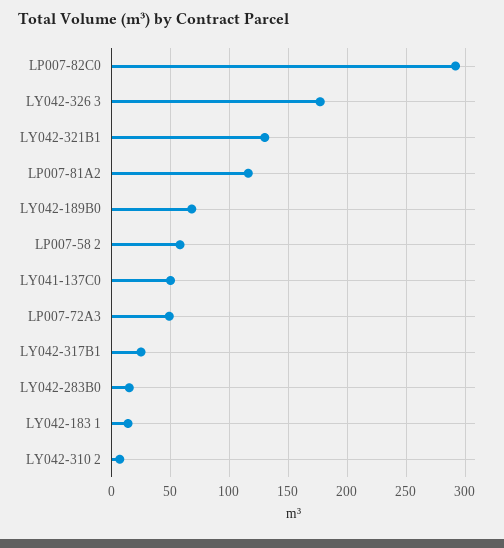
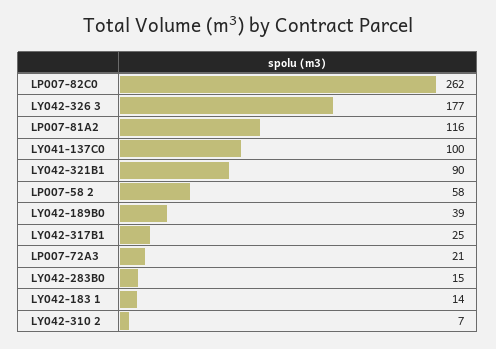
  {
-   "LP007-82C0": 290,
+   "LP007-82C0": 262,
    "LY042-326 3": 177,
-   "LY042-321B1": 130,
+   "LY042-321B1": 90,
    "LP007-81A2": 116,
-   "LY042-189B0": 70,
+   "LY042-189B0": 39,
    "LP007-58 2": 58,
-   "LY041-137C0": 50,
+   "LY041-137C0": 100,
-   "LP007-72A3": 50,
+   "LP007-72A3": 21,
    "LY042-317B1": 25,
    "LY042-283B0": 15,
    "LY042-183 1": 14,
    "LY042-310 2": 7
  }

